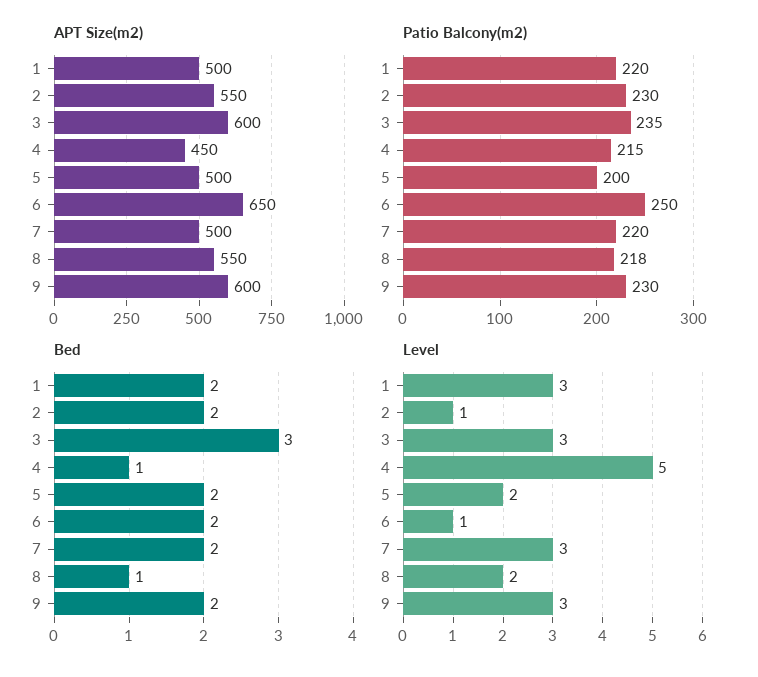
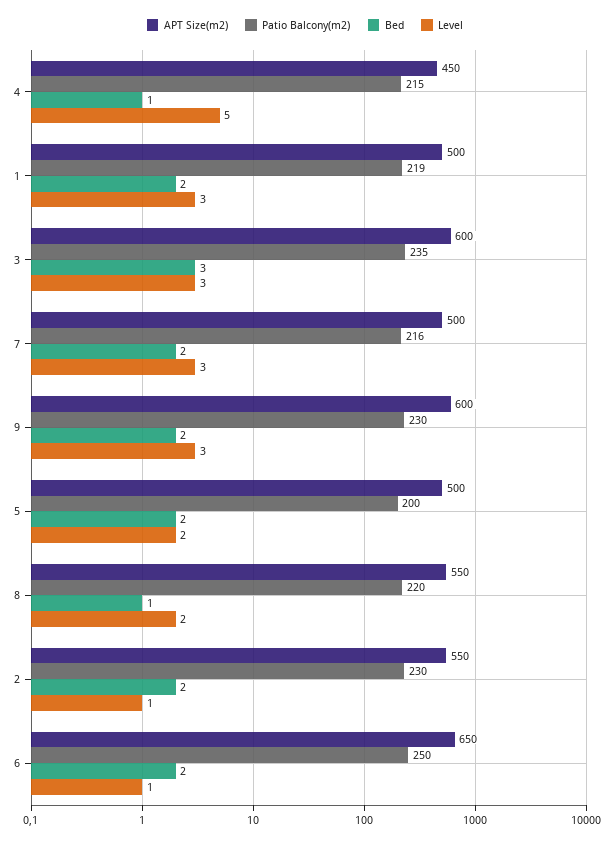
  {
    "APT Size(m2)": {
      "1": 500,
      "2": 550,
      "3": 600,
      "4": 450,
      "5": 500,
      "6": 650,
      "7": 500,
      "8": 550,
      "9": 600
    },
    "Patio Balcony(m2)": {
-     "1": 220,
+     "1": 219,
      "2": 230,
      "3": 235,
      "4": 215,
      "5": 200,
      "6": 250,
-     "7": 220,
+     "7": 216,
-     "8": 218,
+     "8": 220,
      "9": 230
    },
    "Bed": {
      "1": 2,
      "2": 2,
      "3": 3,
      "4": 1,
      "5": 2,
      "6": 2,
      "7": 2,
      "8": 1,
      "9": 2
    },
    "Level": {
      "1": 3,
      "2": 1,
      "3": 3,
      "4": 5,
      "5": 2,
      "6": 1,
      "7": 3,
      "8": 2,
      "9": 3
    }
  }

